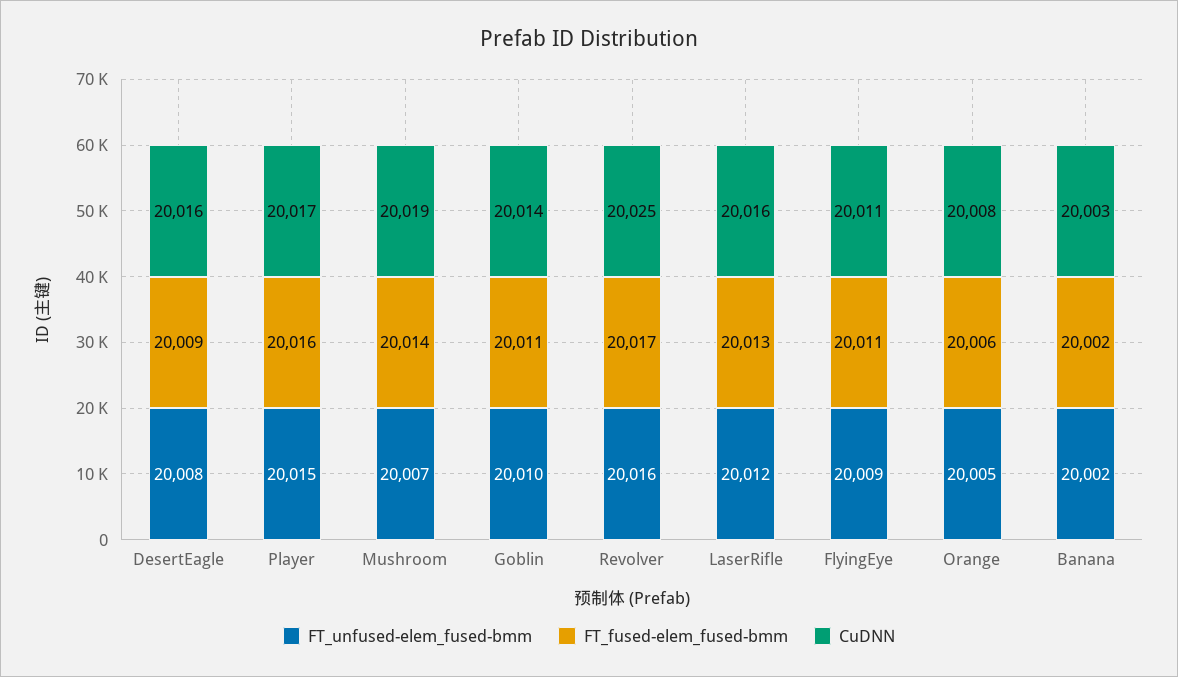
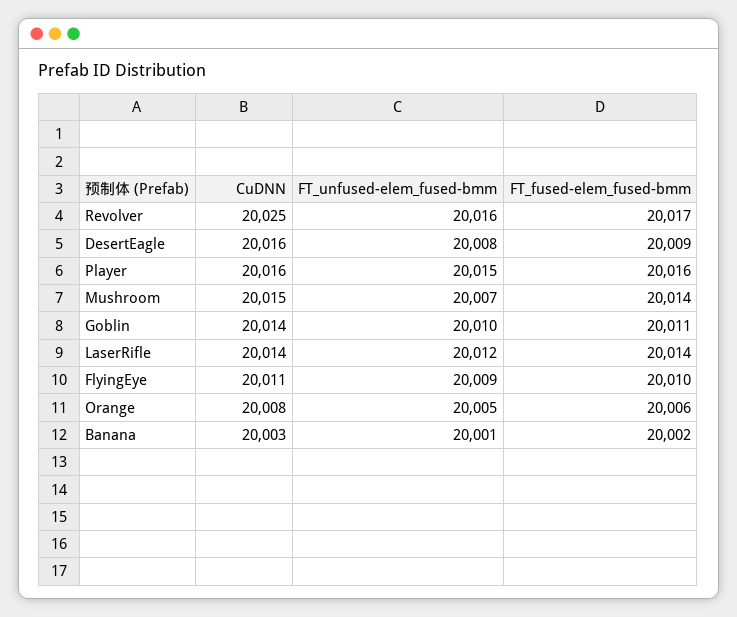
  {
    "FT_unfused-elem_fused-bmm": {
      "DesertEagle": 20008,
      "Player": 20015,
      "Mushroom": 20007,
      "Goblin": 20010,
      "Revolver": 20016,
      "LaserRifle": 20012,
      "FlyingEye": 20009,
      "Orange": 20005,
-     "Banana": 20002
+     "Banana": 20001
    },
    "FT_fused-elem_fused-bmm": {
      "DesertEagle": 20009,
      "Player": 20016,
      "Mushroom": 20014,
      "Goblin": 20011,
      "Revolver": 20017,
-     "LaserRifle": 20013,
+     "LaserRifle": 20014,
-     "FlyingEye": 20011,
+     "FlyingEye": 20010,
      "Orange": 20006,
      "Banana": 20002
    },
    "CuDNN": {
      "DesertEagle": 20016,
-     "Player": 20017,
+     "Player": 20016,
-     "Mushroom": 20019,
+     "Mushroom": 20015,
      "Goblin": 20014,
      "Revolver": 20025,
-     "LaserRifle": 20016,
+     "LaserRifle": 20014,
      "FlyingEye": 20011,
      "Orange": 20008,
      "Banana": 20003
    }
  }

